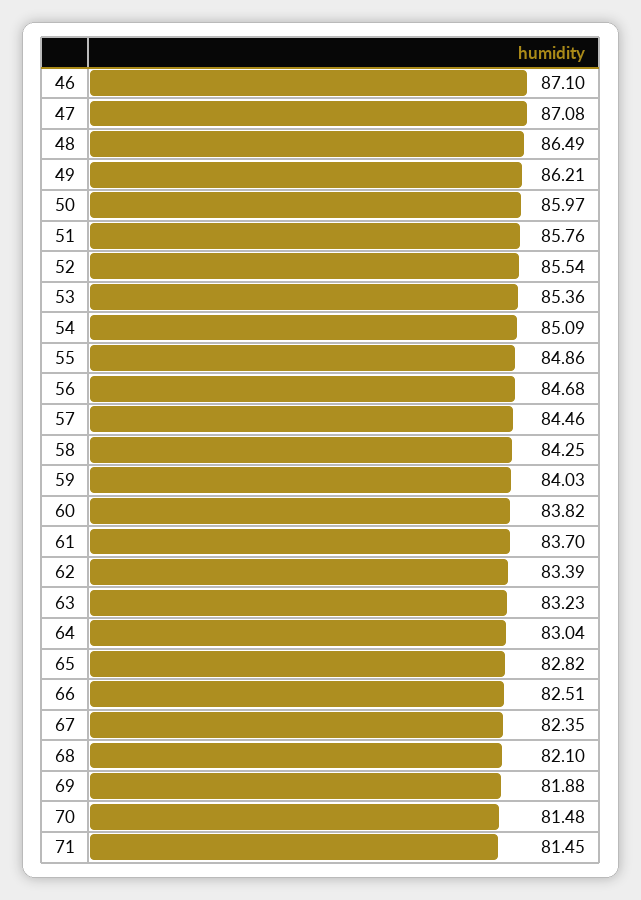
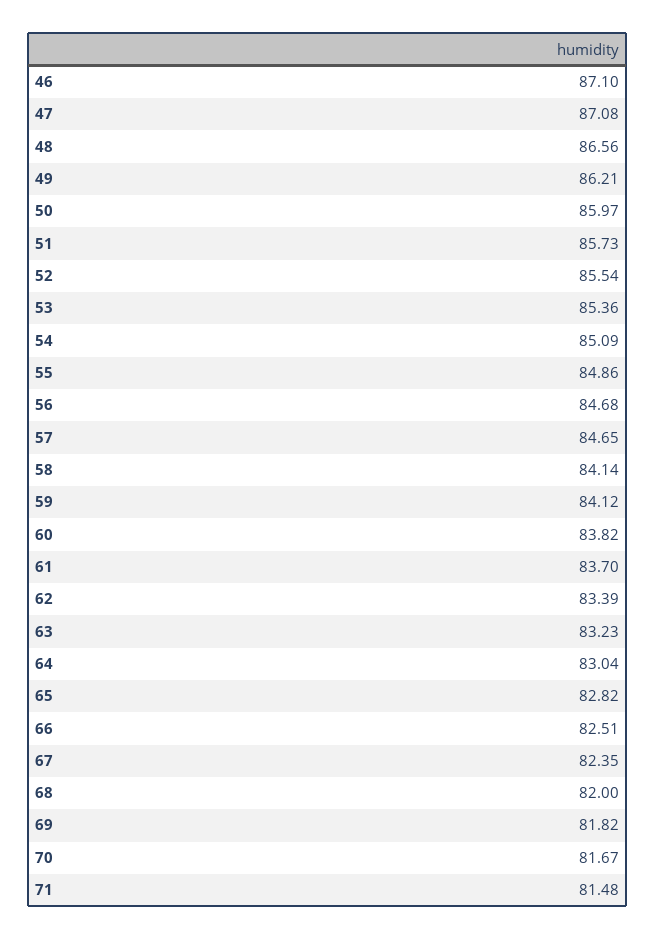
  {
    "46": 87.1,
    "47": 87.08,
-   "48": 86.49,
+   "48": 86.56,
    "49": 86.21,
    "50": 85.97,
-   "51": 85.76,
+   "51": 85.73,
    "52": 85.54,
    "53": 85.36,
    "54": 85.09,
    "55": 84.86,
    "56": 84.68,
-   "57": 84.46,
+   "57": 84.65,
-   "58": 84.25,
+   "58": 84.14,
-   "59": 84.03,
+   "59": 84.12,
    "60": 83.82,
    "61": 83.7,
    "62": 83.39,
    "63": 83.23,
    "64": 83.04,
    "65": 82.82,
    "66": 82.51,
    "67": 82.35,
-   "68": 82.1,
+   "68": 82,
-   "69": 81.88,
+   "69": 81.82,
-   "70": 81.48,
+   "70": 81.67,
-   "71": 81.45
+   "71": 81.48
  }

